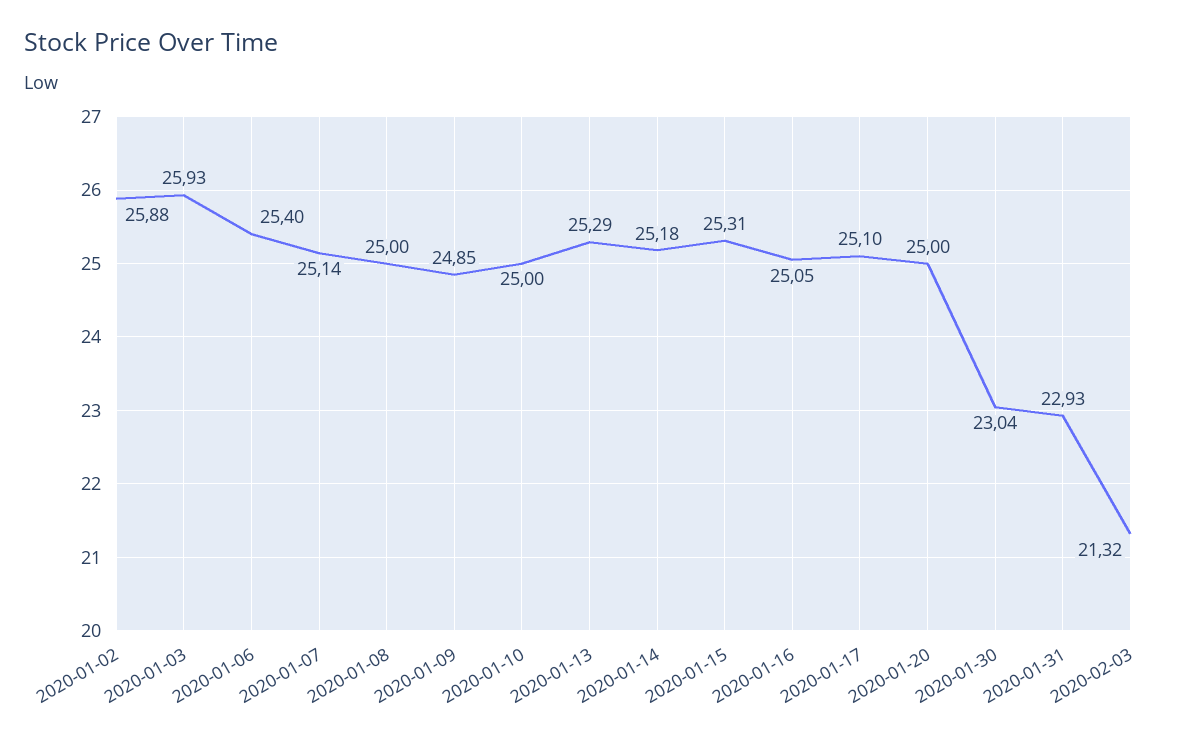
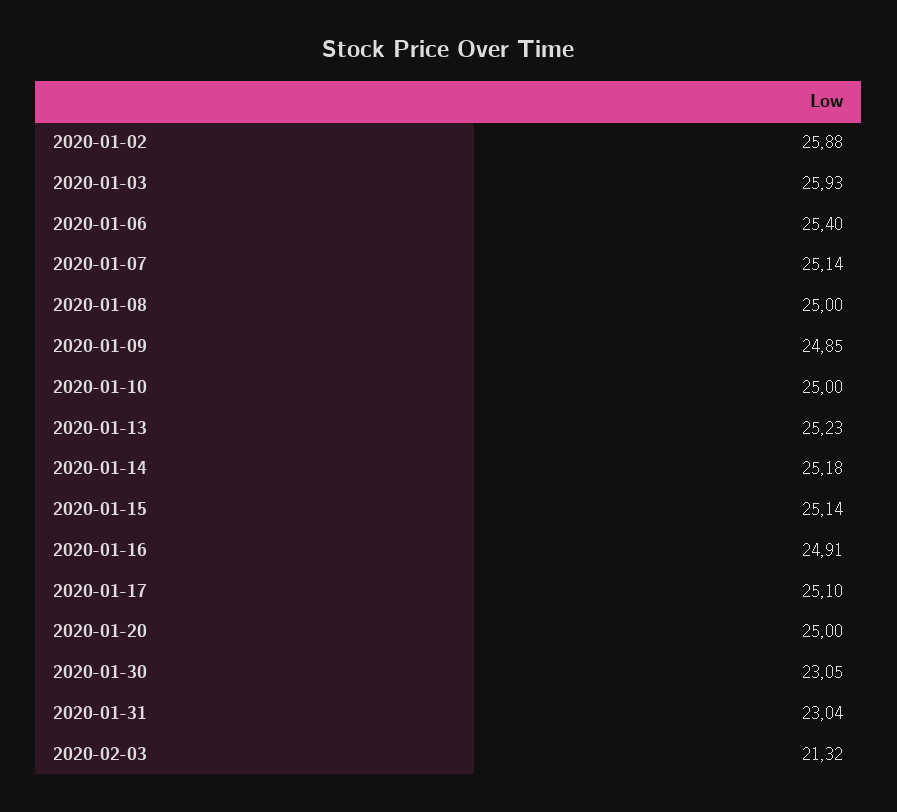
  {
    "2020-01-02": 25.88,
    "2020-01-03": 25.93,
    "2020-01-06": 25.4,
    "2020-01-07": 25.14,
    "2020-01-08": 25,
    "2020-01-09": 24.85,
    "2020-01-10": 25,
-   "2020-01-13": 25.29,
+   "2020-01-13": 25.23,
    "2020-01-14": 25.18,
-   "2020-01-15": 25.31,
+   "2020-01-15": 25.14,
-   "2020-01-16": 25.05,
+   "2020-01-16": 24.91,
    "2020-01-17": 25.1,
    "2020-01-20": 25,
-   "2020-01-30": 23.04,
+   "2020-01-30": 23.05,
-   "2020-01-31": 22.93,
+   "2020-01-31": 23.04,
    "2020-02-03": 21.32
  }

